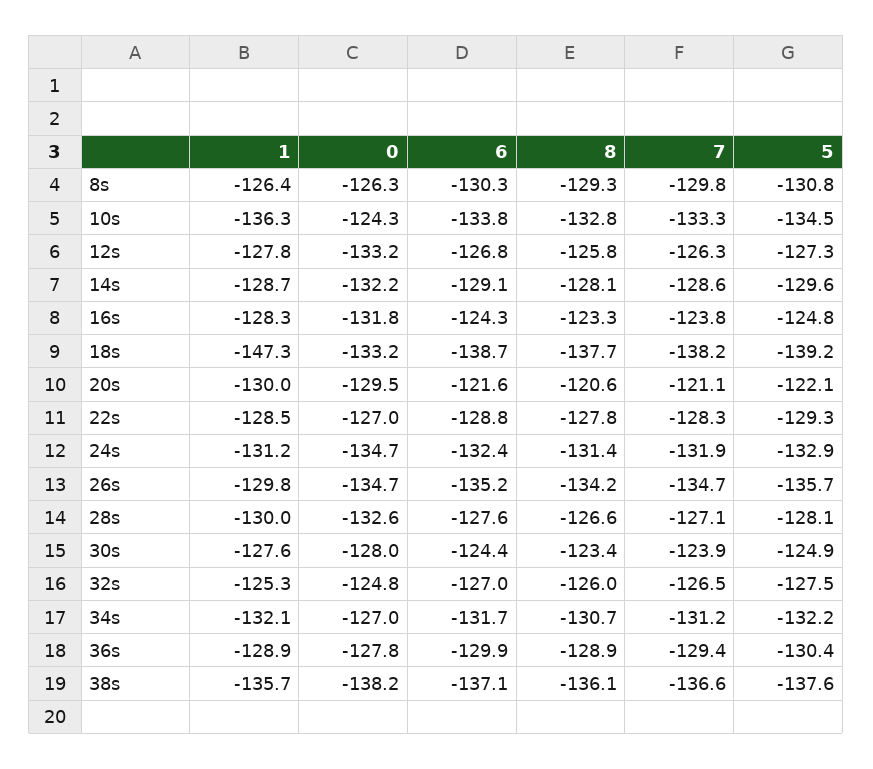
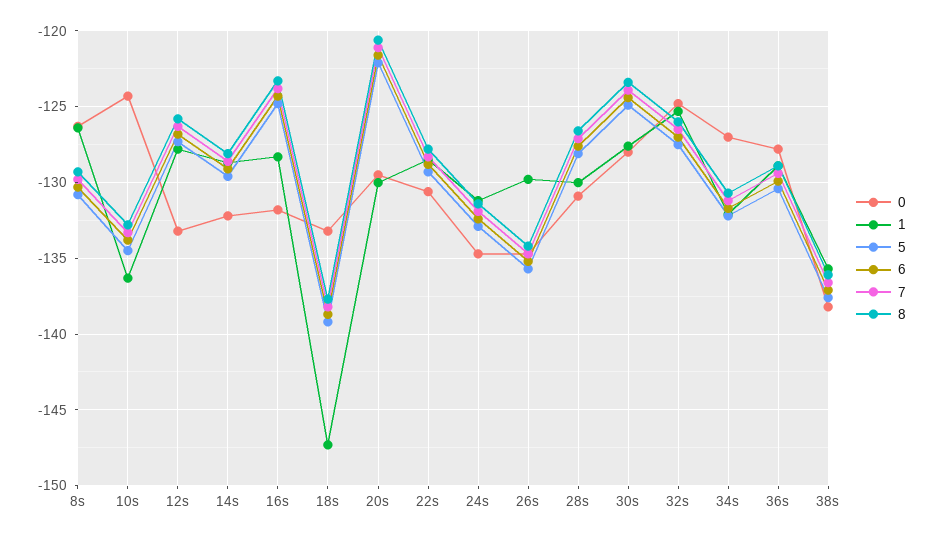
  {
    "1": {
      "8s": -126.4,
      "10s": -136.3,
      "12s": -127.8,
      "14s": -128.7,
      "16s": -128.3,
      "18s": -147.3,
      "20s": -130,
      "22s": -128.5,
      "24s": -131.2,
      "26s": -129.8,
      "28s": -130,
      "30s": -127.6,
      "32s": -125.3,
      "34s": -132.1,
      "36s": -128.9,
      "38s": -135.7
    },
    "0": {
      "8s": -126.3,
      "10s": -124.3,
      "12s": -133.2,
      "14s": -132.2,
      "16s": -131.8,
      "18s": -133.2,
      "20s": -129.5,
-     "22s": -127,
+     "22s": -130.5,
      "24s": -134.7,
      "26s": -134.7,
-     "28s": -132.6,
+     "28s": -131,
      "30s": -128,
      "32s": -124.8,
      "34s": -127,
      "36s": -127.8,
      "38s": -138.2
    },
    "6": {
      "8s": -130.3,
      "10s": -133.8,
      "12s": -126.8,
      "14s": -129.1,
      "16s": -124.3,
      "18s": -138.7,
      "20s": -121.6,
      "22s": -128.8,
      "24s": -132.4,
      "26s": -135.2,
      "28s": -127.6,
      "30s": -124.4,
      "32s": -127,
      "34s": -131.7,
      "36s": -129.9,
      "38s": -137.1
    },
    "8": {
      "8s": -129.3,
      "10s": -132.8,
      "12s": -125.8,
      "14s": -128.1,
      "16s": -123.3,
      "18s": -137.7,
      "20s": -120.6,
      "22s": -127.8,
      "24s": -131.4,
      "26s": -134.2,
      "28s": -126.6,
      "30s": -123.4,
      "32s": -126,
      "34s": -130.7,
      "36s": -128.9,
      "38s": -136.1
    },
    "7": {
      "8s": -129.8,
      "10s": -133.3,
      "12s": -126.3,
      "14s": -128.6,
      "16s": -123.8,
      "18s": -138.2,
      "20s": -121.1,
      "22s": -128.3,
      "24s": -131.9,
      "26s": -134.7,
      "28s": -127.1,
      "30s": -123.9,
      "32s": -126.5,
      "34s": -131.2,
      "36s": -129.4,
      "38s": -136.6
    },
    "5": {
      "8s": -130.8,
      "10s": -134.5,
      "12s": -127.3,
      "14s": -129.6,
      "16s": -124.8,
      "18s": -139.2,
      "20s": -122.1,
      "22s": -129.3,
      "24s": -132.9,
      "26s": -135.7,
      "28s": -128.1,
      "30s": -124.9,
      "32s": -127.5,
      "34s": -132.2,
      "36s": -130.4,
      "38s": -137.6
    }
  }

